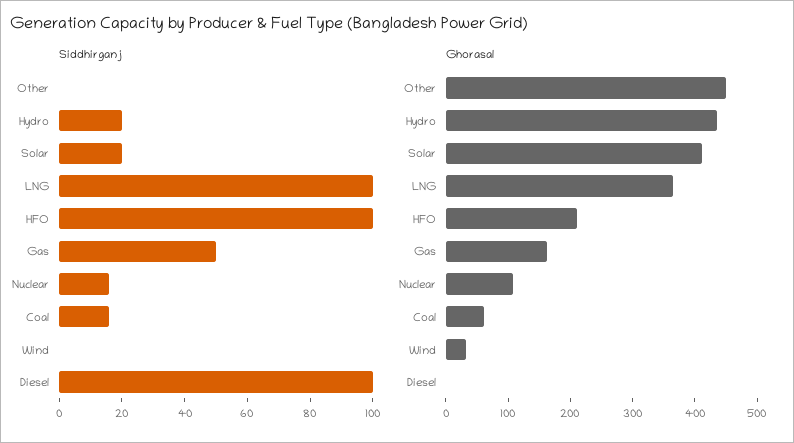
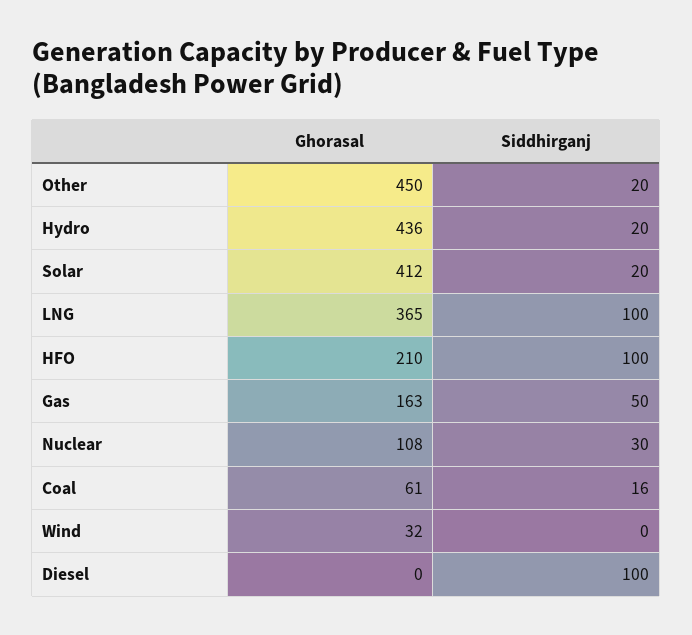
  {
    "Siddhirganj": {
-     "Other": 0,
+     "Other": 20,
      "Hydro": 20,
      "Solar": 20,
      "LNG": 100,
      "HFO": 100,
      "Gas": 50,
-     "Nuclear": 15,
+     "Nuclear": 30,
      "Coal": 16,
      "Wind": 0,
      "Diesel": 100
    },
    "Ghorasal": {
      "Other": 450,
      "Hydro": 436,
      "Solar": 412,
      "LNG": 365,
      "HFO": 210,
      "Gas": 163,
      "Nuclear": 108,
      "Coal": 61,
      "Wind": 32,
      "Diesel": 0
    }
  }

